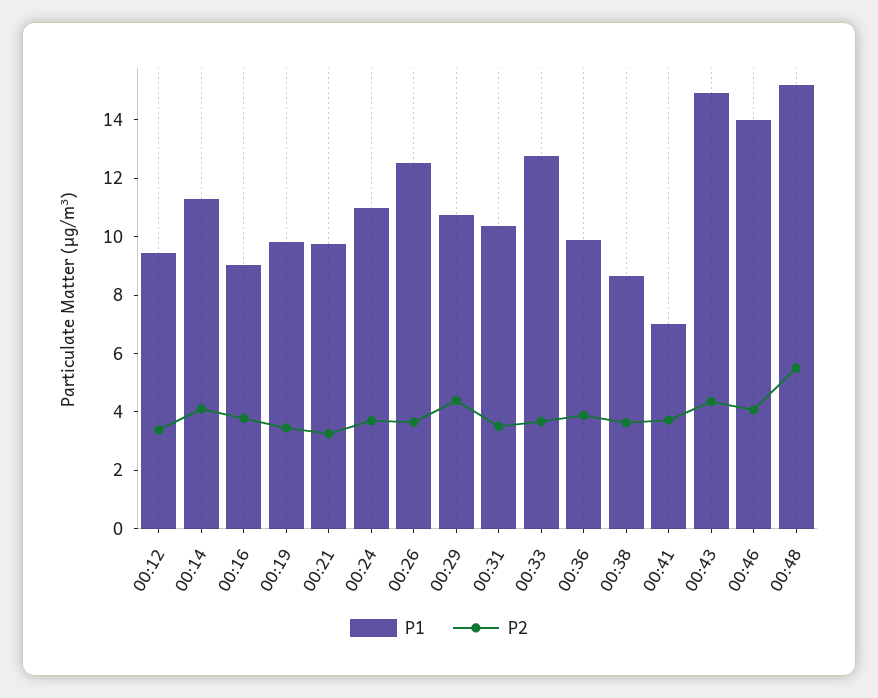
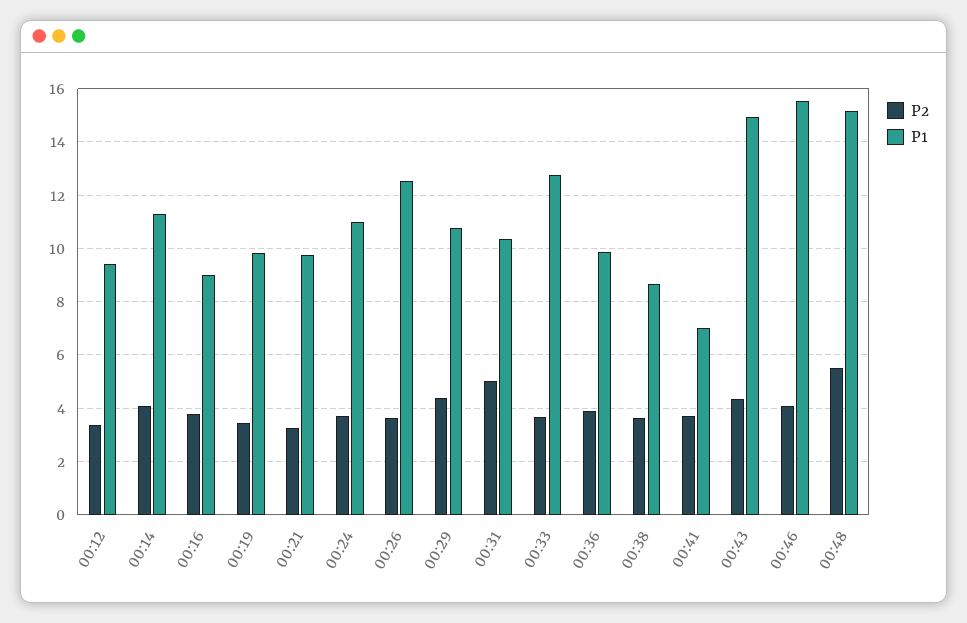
  {
    "P1": {
      "00:12": 9.5,
      "00:14": 11.25,
      "00:16": 9,
      "00:19": 9.75,
      "00:21": 9.75,
      "00:24": 11,
      "00:26": 12.5,
      "00:29": 10.75,
      "00:31": 10.25,
      "00:33": 12.75,
      "00:36": 10,
      "00:38": 8.75,
      "00:41": 7,
      "00:43": 15,
-     "00:46": 14,
+     "00:46": 15.5,
      "00:48": 15.25
    },
    "P2": {
      "00:12": 3.5,
      "00:14": 4,
      "00:16": 3.75,
      "00:19": 3.5,
      "00:21": 3.25,
      "00:24": 3.75,
      "00:26": 3.75,
      "00:29": 4.5,
-     "00:31": 3.5,
+     "00:31": 5,
      "00:33": 3.75,
      "00:36": 4,
      "00:38": 3.75,
      "00:41": 3.75,
      "00:43": 4.25,
      "00:46": 4,
      "00:48": 5.5
    }
  }

